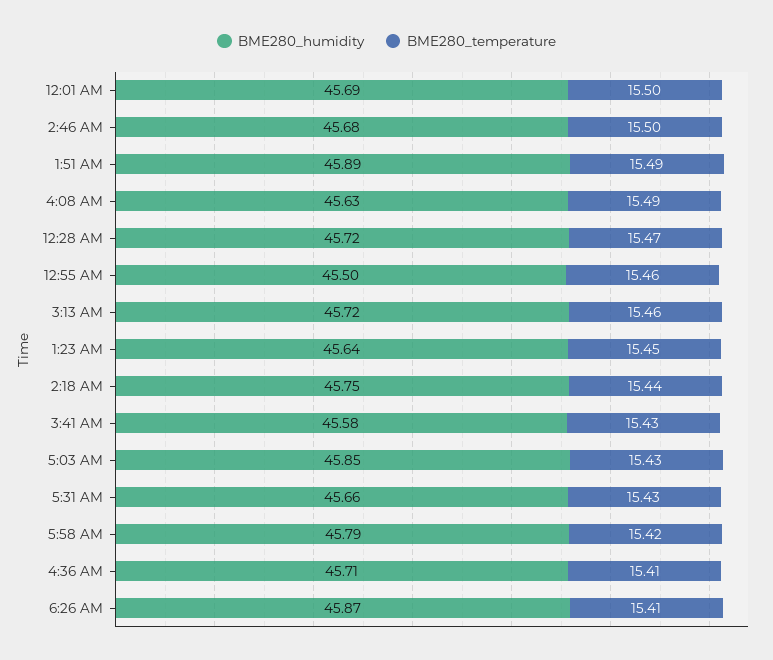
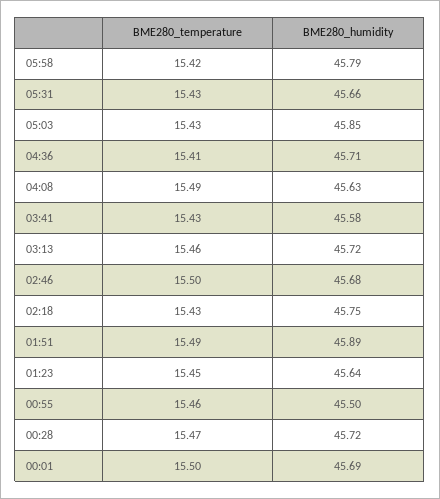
  {
    "BME280_humidity": {
      "12:01 AM": 45.69,
      "2:46 AM": 45.68,
      "1:51 AM": 45.89,
      "4:08 AM": 45.63,
      "12:28 AM": 45.72,
      "12:55 AM": 45.5,
      "3:13 AM": 45.72,
      "1:23 AM": 45.64,
      "2:18 AM": 45.75,
      "3:41 AM": 45.58,
      "5:03 AM": 45.85,
      "5:31 AM": 45.66,
      "5:58 AM": 45.79,
-     "4:36 AM": 45.71,
+     "4:36 AM": 45.71
-     "6:26 AM": 45.87
    },
    "BME280_temperature": {
      "12:01 AM": 15.5,
      "2:46 AM": 15.5,
      "1:51 AM": 15.49,
      "4:08 AM": 15.49,
      "12:28 AM": 15.47,
      "12:55 AM": 15.46,
      "3:13 AM": 15.46,
      "1:23 AM": 15.45,
-     "2:18 AM": 15.44,
+     "2:18 AM": 15.43,
      "3:41 AM": 15.43,
      "5:03 AM": 15.43,
      "5:31 AM": 15.43,
      "5:58 AM": 15.42,
-     "4:36 AM": 15.41,
+     "4:36 AM": 15.41
-     "6:26 AM": 15.41
    }
  }

